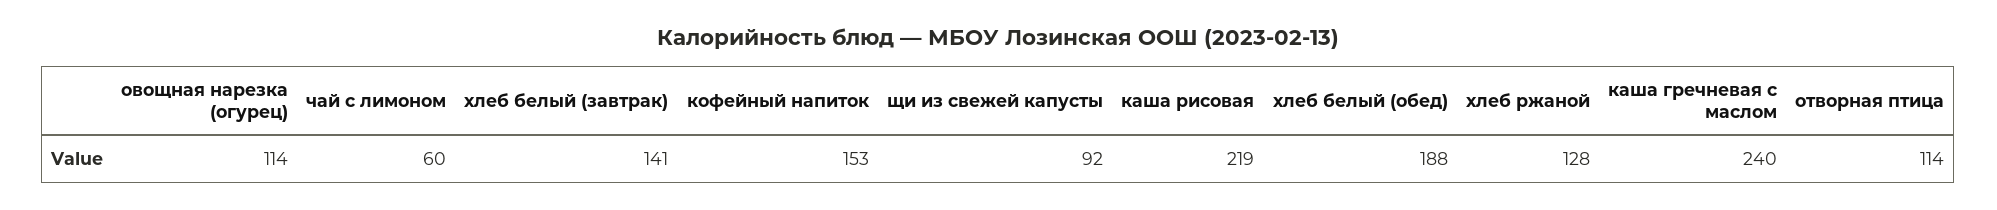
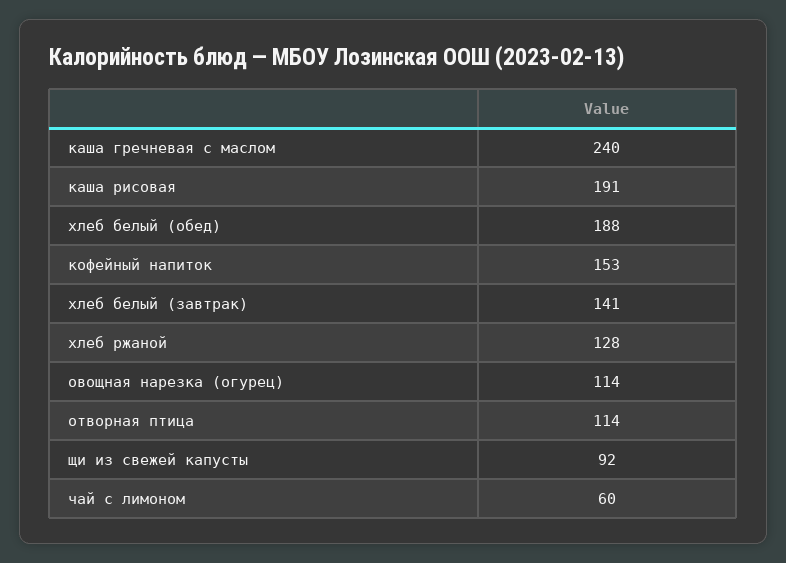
  {
    "овощная нарезка (огурец)": 114,
    "чай с лимоном": 60,
    "хлеб белый (завтрак)": 141,
    "кофейный напиток": 153,
    "щи из свежей капусты": 92,
-   "каша рисовая": 219,
+   "каша рисовая": 191,
    "хлеб белый (обед)": 188,
    "хлеб ржаной": 128,
    "каша гречневая с маслом": 240,
    "отворная птица": 114
  }

